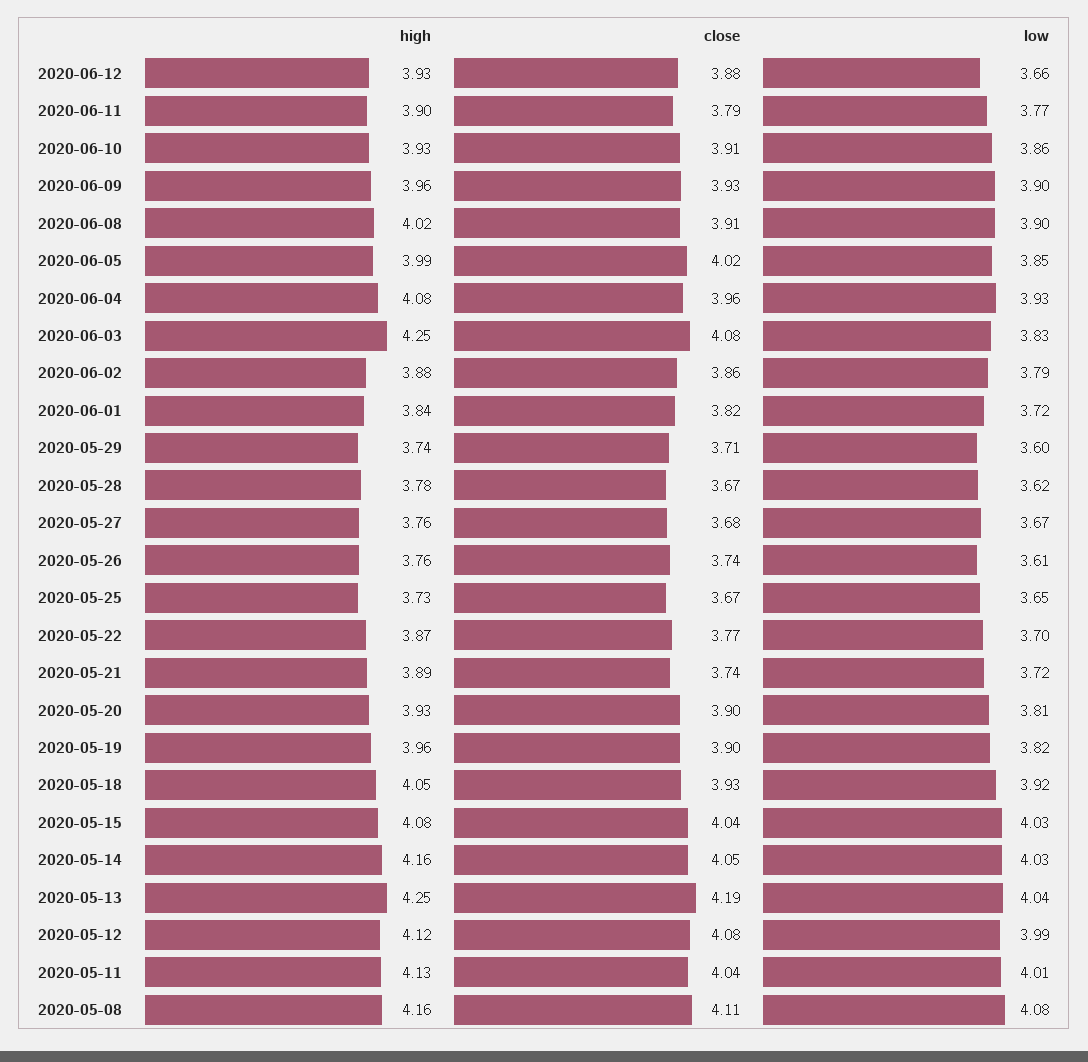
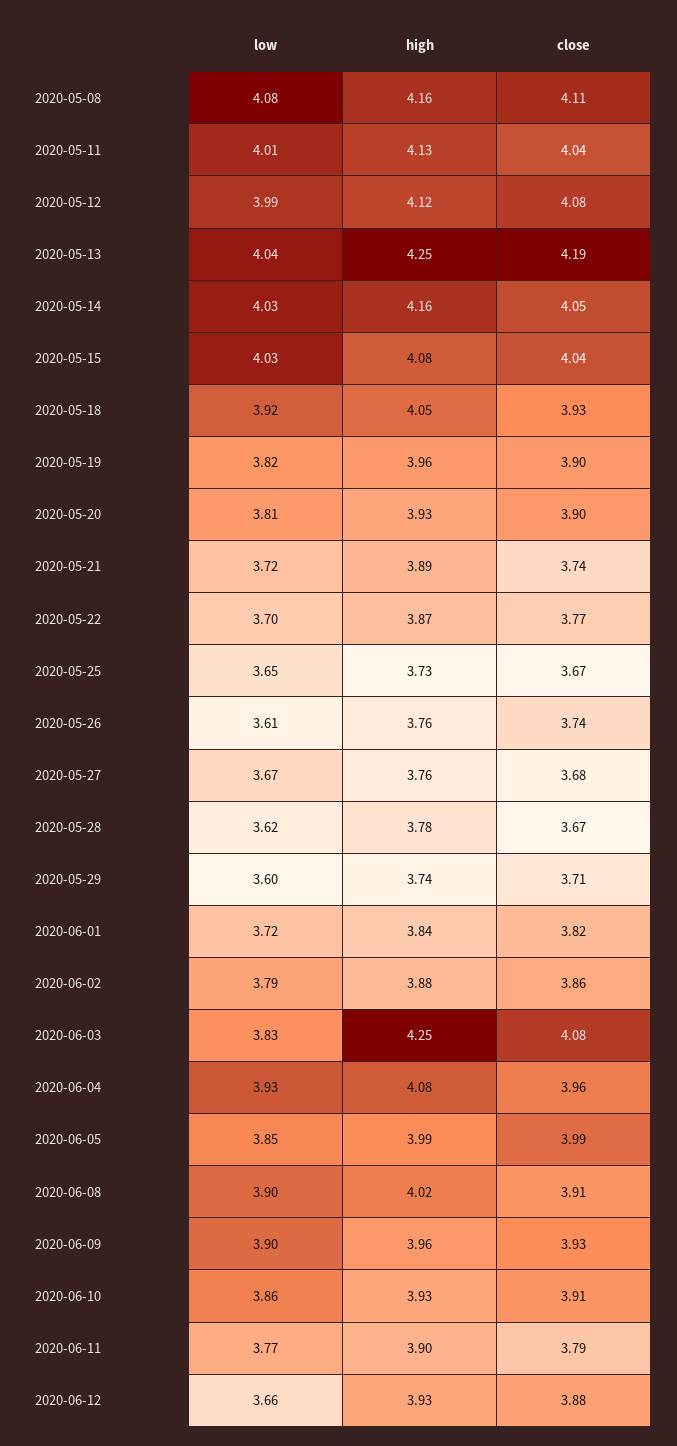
  {
    "high": {
      "2020-06-12": 3.93,
      "2020-06-11": 3.9,
      "2020-06-10": 3.93,
      "2020-06-09": 3.96,
      "2020-06-08": 4.02,
      "2020-06-05": 3.99,
      "2020-06-04": 4.08,
      "2020-06-03": 4.25,
      "2020-06-02": 3.88,
      "2020-06-01": 3.84,
      "2020-05-29": 3.74,
      "2020-05-28": 3.78,
      "2020-05-27": 3.76,
      "2020-05-26": 3.76,
      "2020-05-25": 3.73,
      "2020-05-22": 3.87,
      "2020-05-21": 3.89,
      "2020-05-20": 3.93,
      "2020-05-19": 3.96,
      "2020-05-18": 4.05,
      "2020-05-15": 4.08,
      "2020-05-14": 4.16,
      "2020-05-13": 4.25,
      "2020-05-12": 4.12,
      "2020-05-11": 4.13,
      "2020-05-08": 4.16
    },
    "close": {
      "2020-06-12": 3.88,
      "2020-06-11": 3.79,
      "2020-06-10": 3.91,
      "2020-06-09": 3.93,
      "2020-06-08": 3.91,
-     "2020-06-05": 4.02,
+     "2020-06-05": 3.99,
      "2020-06-04": 3.96,
      "2020-06-03": 4.08,
      "2020-06-02": 3.86,
      "2020-06-01": 3.82,
      "2020-05-29": 3.71,
      "2020-05-28": 3.67,
      "2020-05-27": 3.68,
      "2020-05-26": 3.74,
      "2020-05-25": 3.67,
      "2020-05-22": 3.77,
      "2020-05-21": 3.74,
      "2020-05-20": 3.9,
      "2020-05-19": 3.9,
      "2020-05-18": 3.93,
      "2020-05-15": 4.04,
      "2020-05-14": 4.05,
      "2020-05-13": 4.19,
      "2020-05-12": 4.08,
      "2020-05-11": 4.04,
      "2020-05-08": 4.11
    },
    "low": {
      "2020-06-12": 3.66,
      "2020-06-11": 3.77,
      "2020-06-10": 3.86,
      "2020-06-09": 3.9,
      "2020-06-08": 3.9,
      "2020-06-05": 3.85,
      "2020-06-04": 3.93,
      "2020-06-03": 3.83,
      "2020-06-02": 3.79,
      "2020-06-01": 3.72,
      "2020-05-29": 3.6,
      "2020-05-28": 3.62,
      "2020-05-27": 3.67,
      "2020-05-26": 3.61,
      "2020-05-25": 3.65,
      "2020-05-22": 3.7,
      "2020-05-21": 3.72,
      "2020-05-20": 3.81,
      "2020-05-19": 3.82,
      "2020-05-18": 3.92,
      "2020-05-15": 4.03,
      "2020-05-14": 4.03,
      "2020-05-13": 4.04,
      "2020-05-12": 3.99,
      "2020-05-11": 4.01,
      "2020-05-08": 4.08
    }
  }

